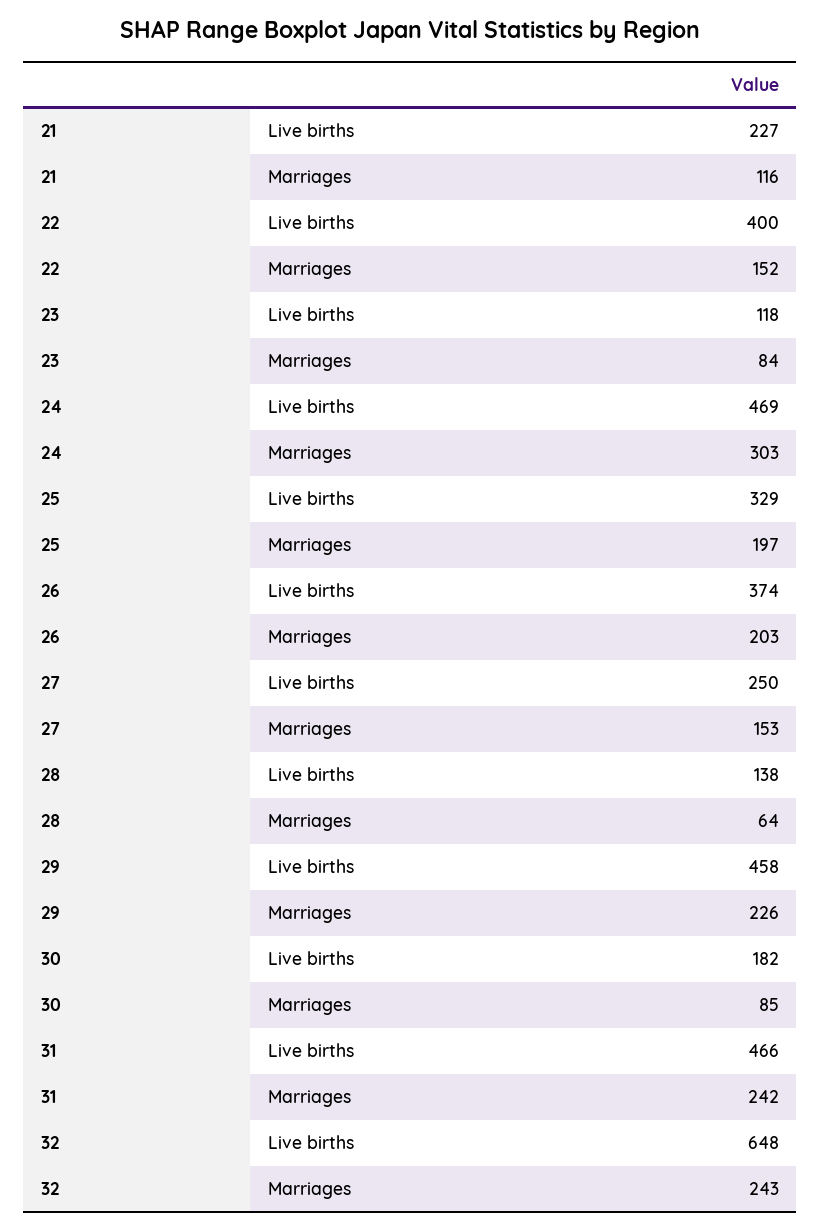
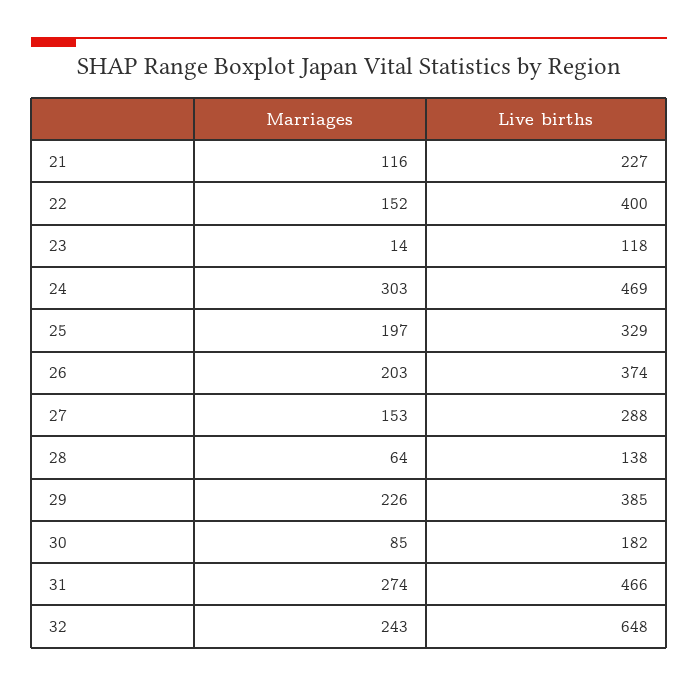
  {
    "21": {
      "Live births": 227,
      "Marriages": 116
    },
    "22": {
      "Live births": 400,
      "Marriages": 152
    },
    "23": {
      "Live births": 118,
-     "Marriages": 84
+     "Marriages": 14
    },
    "24": {
      "Live births": 469,
      "Marriages": 303
    },
    "25": {
      "Live births": 329,
      "Marriages": 197
    },
    "26": {
      "Live births": 374,
      "Marriages": 203
    },
    "27": {
-     "Live births": 250,
+     "Live births": 288,
      "Marriages": 153
    },
    "28": {
      "Live births": 138,
      "Marriages": 64
    },
    "29": {
-     "Live births": 458,
+     "Live births": 385,
      "Marriages": 226
    },
    "30": {
      "Live births": 182,
      "Marriages": 85
    },
    "31": {
      "Live births": 466,
-     "Marriages": 242
+     "Marriages": 274
    },
    "32": {
      "Live births": 648,
      "Marriages": 243
    }
  }

